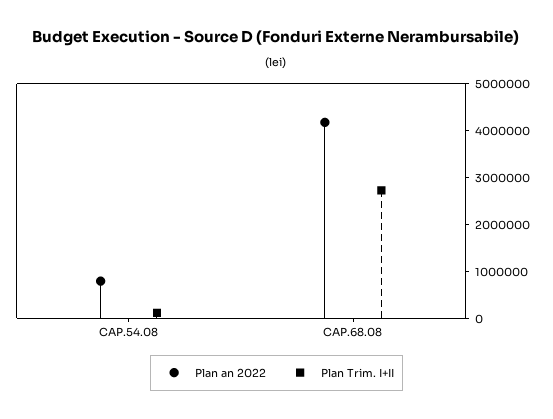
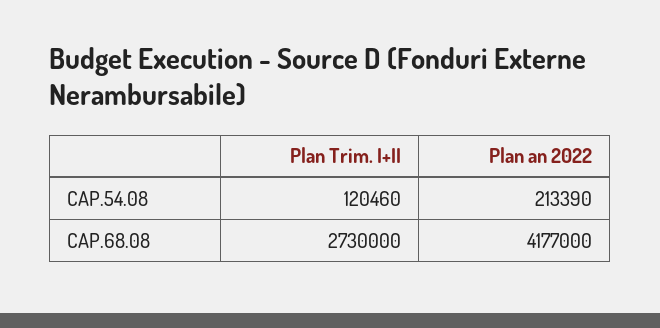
  {
    "Plan an 2022": {
-     "CAP.54.08": 800000,
+     "CAP.54.08": 213390,
      "CAP.68.08": 4177000
    },
    "Plan Trim. I+II": {
      "CAP.54.08": 120460,
      "CAP.68.08": 2730000
    }
  }

